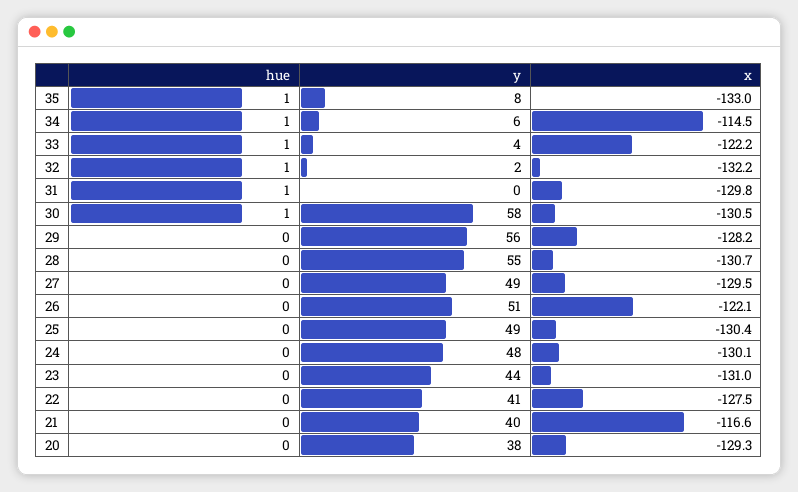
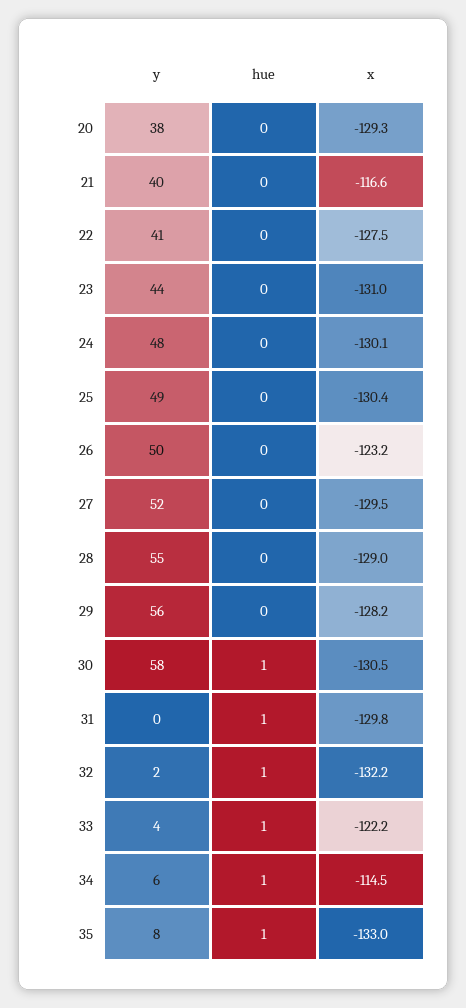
  {
    "hue": {
      "35": 1,
      "34": 1,
      "33": 1,
      "32": 1,
      "31": 1,
      "30": 1,
      "29": 0,
      "28": 0,
      "27": 0,
      "26": 0,
      "25": 0,
      "24": 0,
      "23": 0,
      "22": 0,
      "21": 0,
      "20": 0
    },
    "y": {
      "35": 8,
      "34": 6,
      "33": 4,
      "32": 2,
      "31": 0,
      "30": 58,
      "29": 56,
      "28": 55,
-     "27": 49,
+     "27": 52,
-     "26": 51,
+     "26": 50,
      "25": 49,
      "24": 48,
      "23": 44,
      "22": 41,
      "21": 40,
      "20": 38
    },
    "x": {
      "35": -133,
      "34": -114.5,
      "33": -122.2,
      "32": -132.2,
      "31": -129.8,
      "30": -130.5,
      "29": -128.2,
-     "28": -130.7,
+     "28": -129,
      "27": -129.5,
-     "26": -122.1,
+     "26": -123.2,
      "25": -130.4,
      "24": -130.1,
      "23": -131,
      "22": -127.5,
      "21": -116.6,
      "20": -129.3
    }
  }

